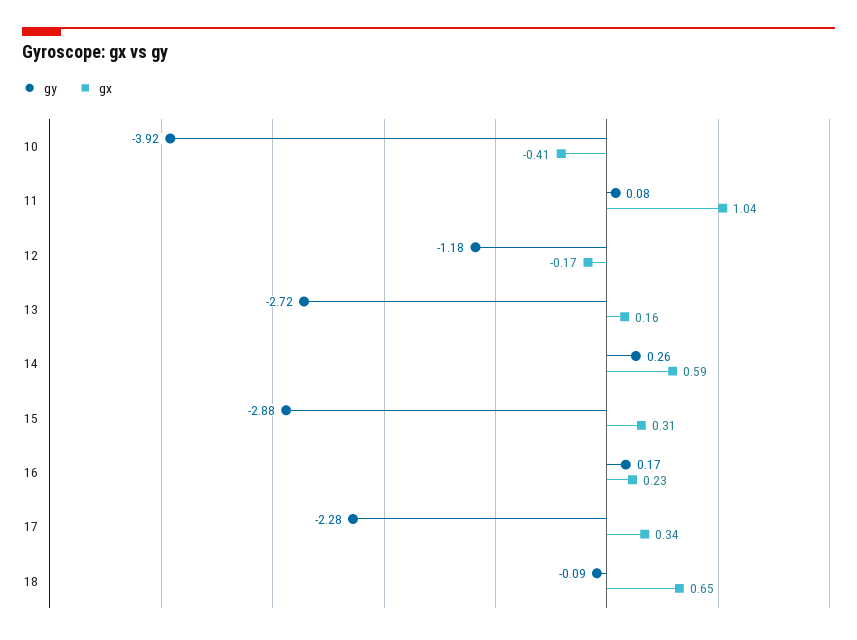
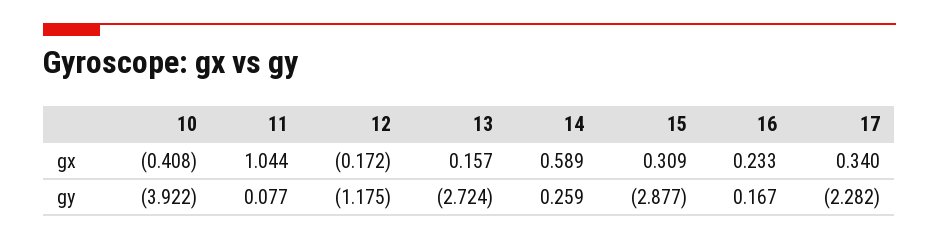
  {
    "gy": {
      "10": -3.922,
      "11": 0.077,
      "12": -1.175,
      "13": -2.724,
      "14": 0.259,
      "15": -2.877,
      "16": 0.167,
-     "17": -2.282,
+     "17": -2.282
-     "18": -0.09
    },
    "gx": {
      "10": -0.408,
      "11": 1.044,
      "12": -0.172,
      "13": 0.157,
      "14": 0.589,
      "15": 0.309,
      "16": 0.233,
-     "17": 0.34,
+     "17": 0.34
-     "18": 0.65
    }
  }

